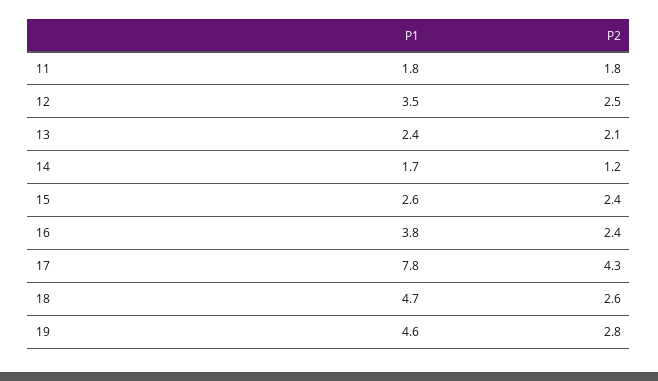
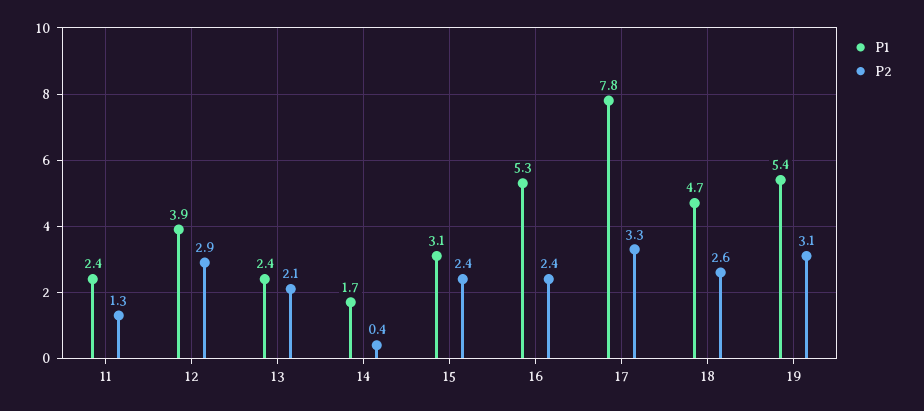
  {
    "P1": {
-     "11": 1.8,
+     "11": 2.4,
-     "12": 3.5,
+     "12": 3.9,
      "13": 2.4,
      "14": 1.7,
-     "15": 2.6,
+     "15": 3.1,
-     "16": 3.8,
+     "16": 5.3,
      "17": 7.8,
      "18": 4.7,
-     "19": 4.6
+     "19": 5.4
    },
    "P2": {
-     "11": 1.8,
+     "11": 1.3,
-     "12": 2.5,
+     "12": 2.9,
      "13": 2.1,
-     "14": 1.2,
+     "14": 0.4,
      "15": 2.4,
      "16": 2.4,
-     "17": 4.3,
+     "17": 3.3,
      "18": 2.6,
-     "19": 2.8
+     "19": 3.1
    }
  }

